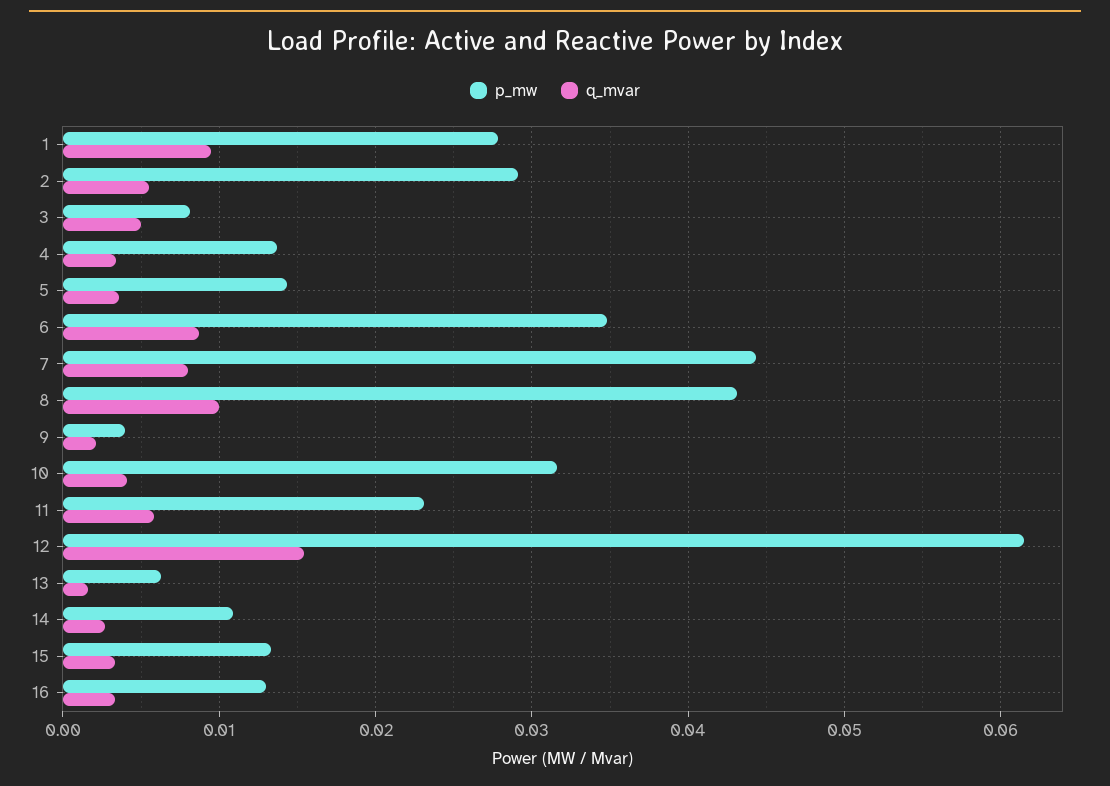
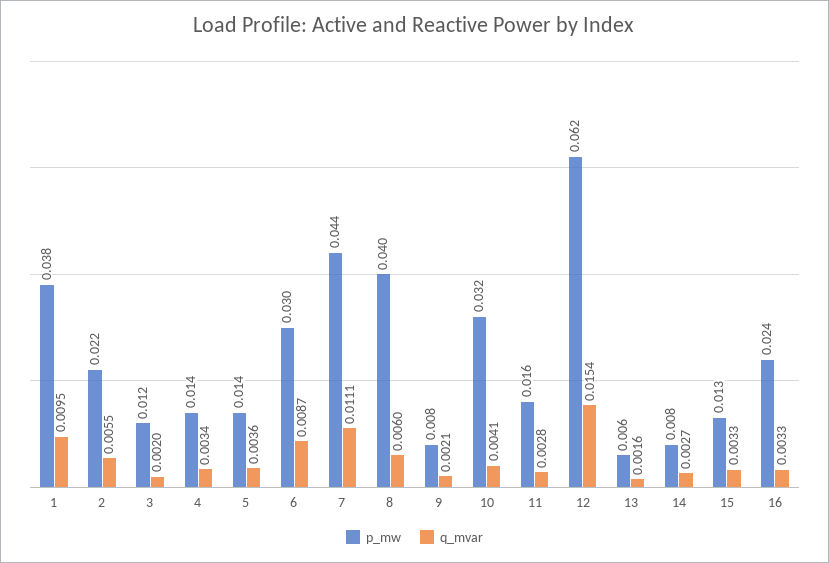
  {
    "p_mw": {
-     "1": 0.028,
+     "1": 0.038,
-     "2": 0.029,
+     "2": 0.022,
-     "3": 0.008,
+     "3": 0.012,
      "4": 0.014,
      "5": 0.014,
-     "6": 0.035,
+     "6": 0.03,
      "7": 0.044,
-     "8": 0.043,
+     "8": 0.04,
-     "9": 0.004,
+     "9": 0.008,
      "10": 0.032,
-     "11": 0.023,
+     "11": 0.016,
      "12": 0.062,
      "13": 0.006,
-     "14": 0.011,
+     "14": 0.008,
      "15": 0.013,
-     "16": 0.013
+     "16": 0.024
    },
    "q_mvar": {
      "1": 0.0095,
      "2": 0.0055,
-     "3": 0.005,
+     "3": 0.002,
      "4": 0.0034,
      "5": 0.0036,
      "6": 0.0087,
-     "7": 0.008,
+     "7": 0.0111,
-     "8": 0.01,
+     "8": 0.006,
      "9": 0.0021,
      "10": 0.0041,
-     "11": 0.006,
+     "11": 0.0028,
      "12": 0.0154,
      "13": 0.0016,
      "14": 0.0027,
      "15": 0.0033,
      "16": 0.0033
    }
  }

